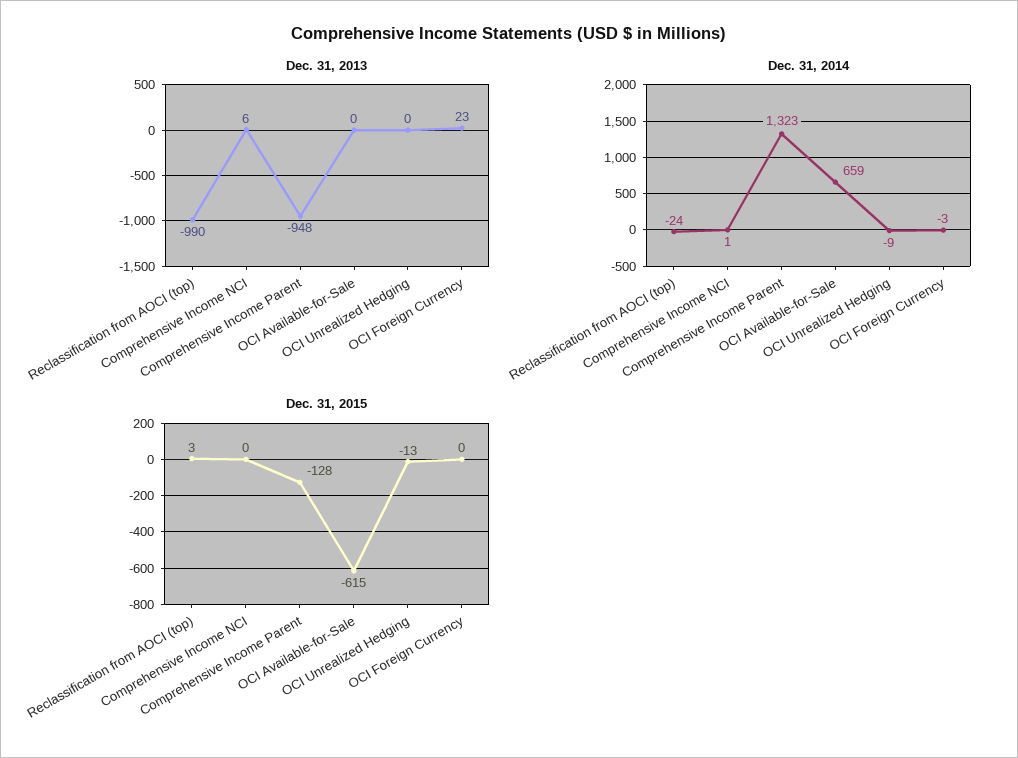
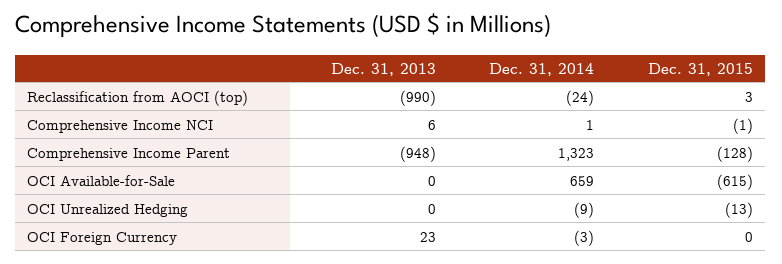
  {
    "Dec. 31, 2013": {
      "Reclassification from AOCI (top)": -990,
      "Comprehensive Income NCI": 6,
      "Comprehensive Income Parent": -948,
      "OCI Available-for-Sale": 0,
      "OCI Unrealized Hedging": 0,
      "OCI Foreign Currency": 23
    },
    "Dec. 31, 2014": {
      "Reclassification from AOCI (top)": -24,
      "Comprehensive Income NCI": 1,
      "Comprehensive Income Parent": 1323,
      "OCI Available-for-Sale": 659,
      "OCI Unrealized Hedging": -9,
      "OCI Foreign Currency": -3
    },
    "Dec. 31, 2015": {
      "Reclassification from AOCI (top)": 3,
-     "Comprehensive Income NCI": 0,
+     "Comprehensive Income NCI": -1,
      "Comprehensive Income Parent": -128,
      "OCI Available-for-Sale": -615,
      "OCI Unrealized Hedging": -13,
      "OCI Foreign Currency": 0
    }
  }

